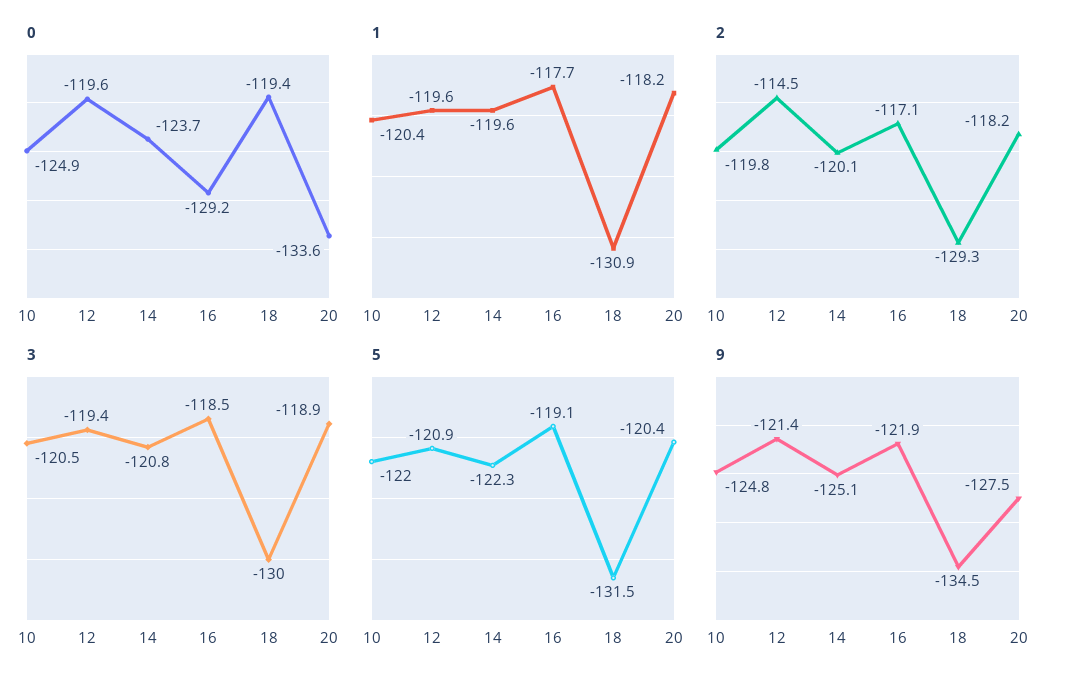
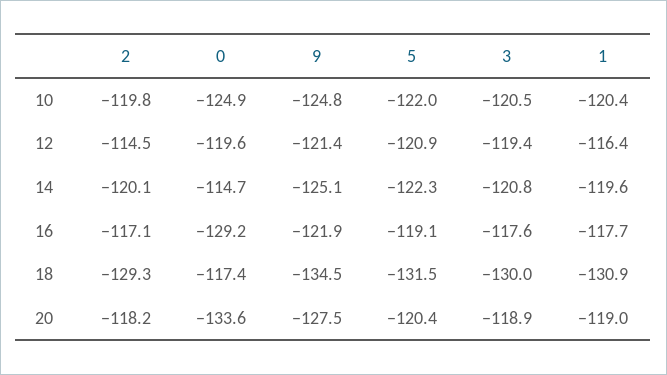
  {
    "0": {
      "10": -124.9,
      "12": -119.6,
-     "14": -123.7,
+     "14": -114.7,
      "16": -129.2,
-     "18": -119.4,
+     "18": -117.4,
      "20": -133.6
    },
    "1": {
      "10": -120.4,
-     "12": -119.6,
+     "12": -116.4,
      "14": -119.6,
      "16": -117.7,
      "18": -130.9,
-     "20": -118.2
+     "20": -119
    },
    "2": {
      "10": -119.8,
      "12": -114.5,
      "14": -120.1,
      "16": -117.1,
      "18": -129.3,
      "20": -118.2
    },
    "3": {
      "10": -120.5,
      "12": -119.4,
      "14": -120.8,
-     "16": -118.5,
+     "16": -117.6,
      "18": -130,
      "20": -118.9
    },
    "5": {
      "10": -122,
      "12": -120.9,
      "14": -122.3,
      "16": -119.1,
      "18": -131.5,
      "20": -120.4
    },
    "9": {
      "10": -124.8,
      "12": -121.4,
      "14": -125.1,
      "16": -121.9,
      "18": -134.5,
      "20": -127.5
    }
  }

